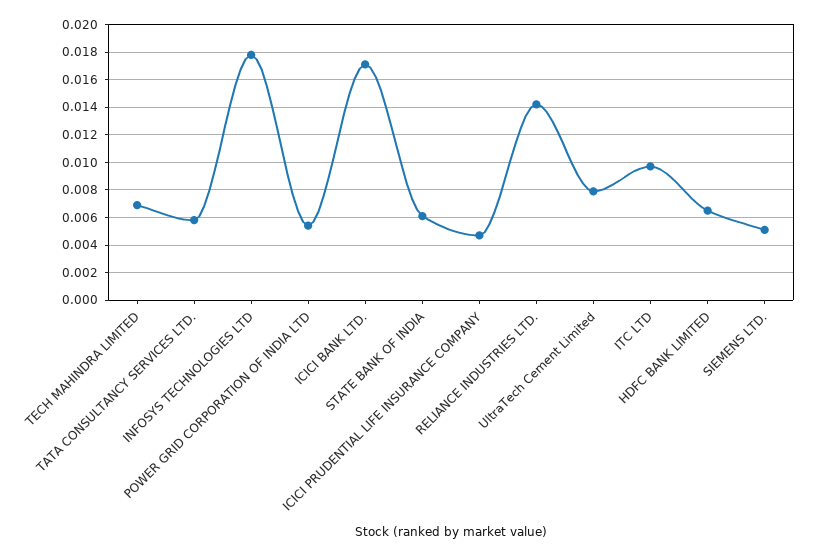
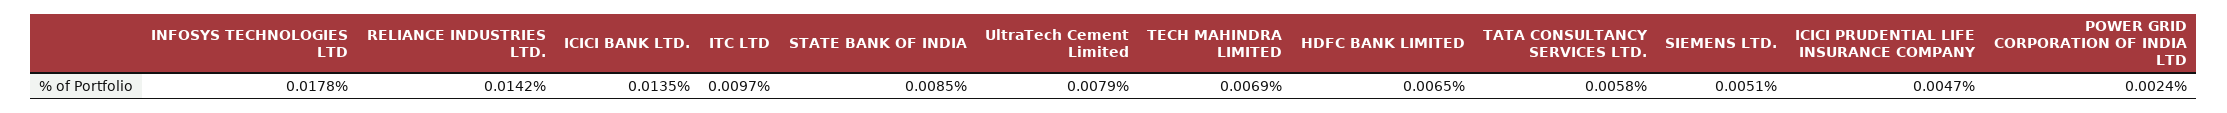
  {
    "TECH MAHINDRA LIMITED": 0.0069,
    "TATA CONSULTANCY SERVICES LTD.": 0.0058,
    "INFOSYS TECHNOLOGIES LTD": 0.0178,
-   "POWER GRID CORPORATION OF INDIA LTD": 0.0055,
+   "POWER GRID CORPORATION OF INDIA LTD": 0.0024,
-   "ICICI BANK LTD.": 0.017,
+   "ICICI BANK LTD.": 0.0135,
-   "STATE BANK OF INDIA": 0.006,
+   "STATE BANK OF INDIA": 0.0085,
    "ICICI PRUDENTIAL LIFE INSURANCE COMPANY": 0.0047,
    "RELIANCE INDUSTRIES LTD.": 0.0142,
    "UltraTech Cement Limited": 0.0079,
    "ITC LTD": 0.0097,
    "HDFC BANK LIMITED": 0.0065,
    "SIEMENS LTD.": 0.0051
  }

